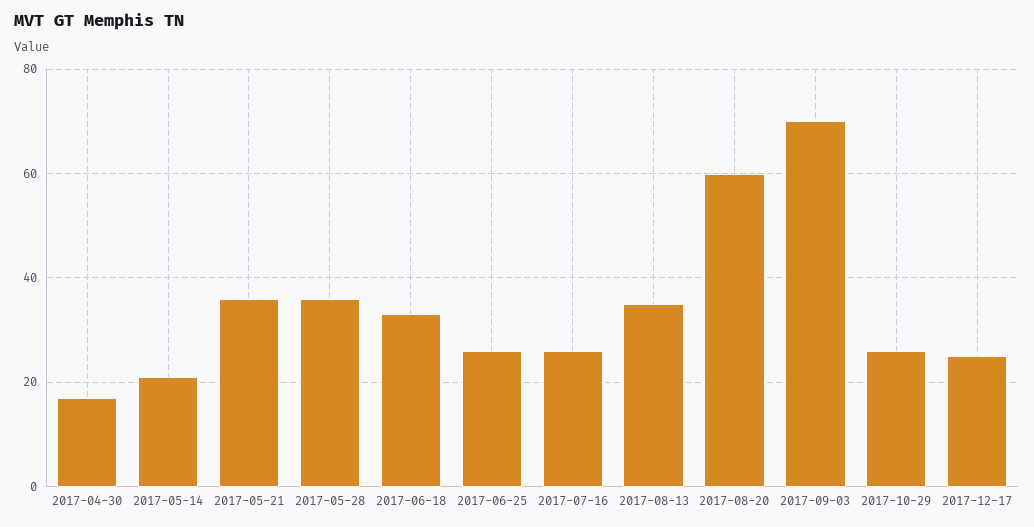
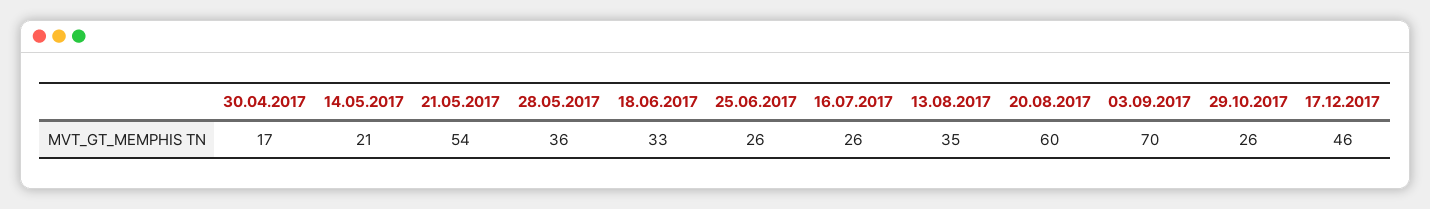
  {
    "2017-04-30": 17,
    "2017-05-14": 21,
-   "2017-05-21": 35,
+   "2017-05-21": 54,
    "2017-05-28": 36,
    "2017-06-18": 33,
    "2017-06-25": 26,
    "2017-07-16": 26,
    "2017-08-13": 35,
    "2017-08-20": 60,
    "2017-09-03": 70,
    "2017-10-29": 26,
-   "2017-12-17": 25
+   "2017-12-17": 46
  }

